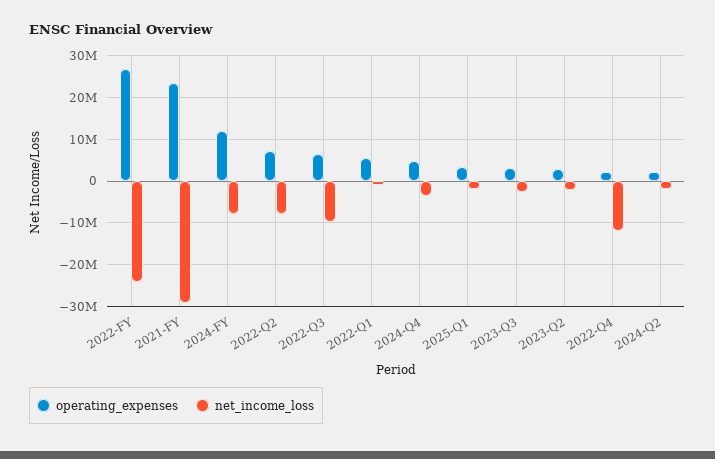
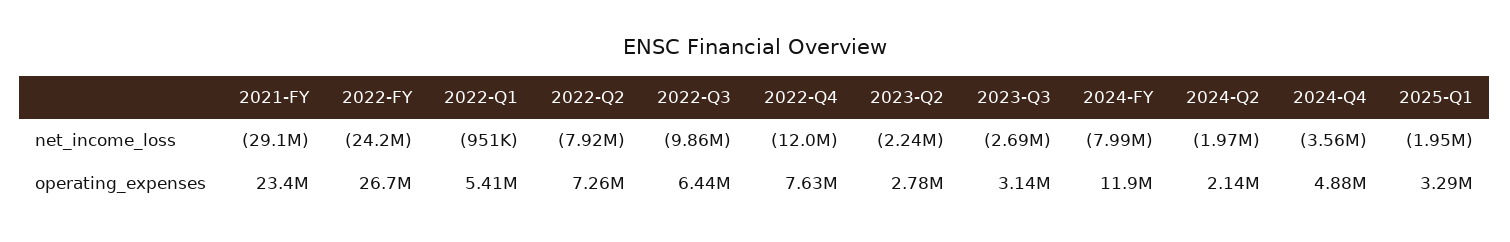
  {
    "operating_expenses": {
      "2022-FY": 26700000,
      "2021-FY": 23400000,
      "2024-FY": 11900000,
      "2022-Q2": 7260000,
      "2022-Q3": 6440000,
      "2022-Q1": 5410000,
      "2024-Q4": 4880000,
      "2025-Q1": 3290000,
      "2023-Q3": 3140000,
      "2023-Q2": 2780000,
-     "2022-Q4": 2000000,
+     "2022-Q4": 7630000,
      "2024-Q2": 2140000
    },
    "net_income_loss": {
      "2022-FY": -24200000,
      "2021-FY": -29100000,
      "2024-FY": -7990000,
      "2022-Q2": -7920000,
      "2022-Q3": -9860000,
      "2022-Q1": -951000,
      "2024-Q4": -3560000,
      "2025-Q1": -1950000,
      "2023-Q3": -2690000,
      "2023-Q2": -2240000,
      "2022-Q4": -12000000,
      "2024-Q2": -1970000
    }
  }

